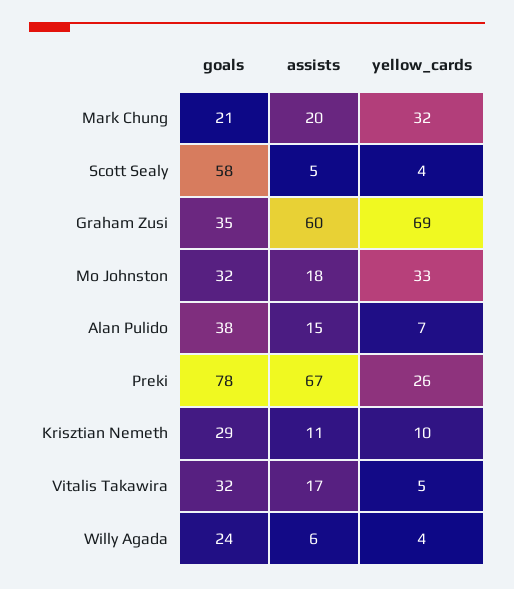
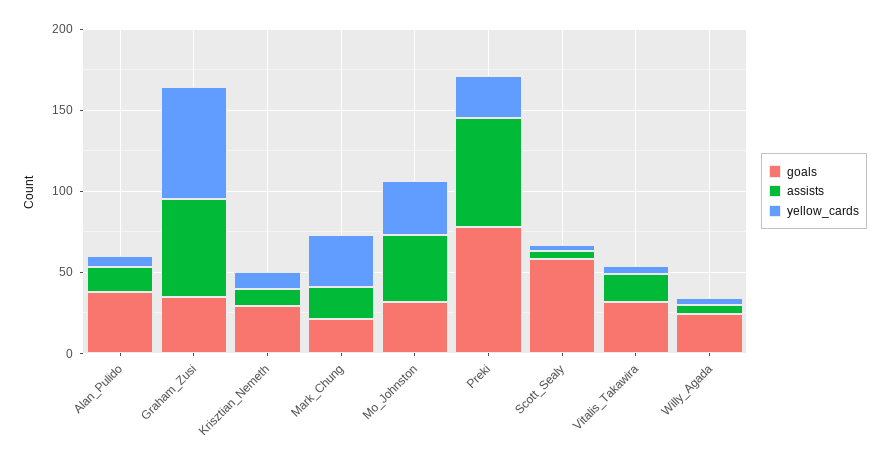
  {
    "goals": {
      "Mark Chung": 21,
      "Scott Sealy": 58,
      "Graham Zusi": 35,
      "Mo Johnston": 32,
      "Alan Pulido": 38,
      "Preki": 78,
      "Krisztian Nemeth": 29,
      "Vitalis Takawira": 32,
      "Willy Agada": 24
    },
    "assists": {
      "Mark Chung": 20,
      "Scott Sealy": 5,
      "Graham Zusi": 60,
-     "Mo Johnston": 18,
+     "Mo Johnston": 40,
      "Alan Pulido": 15,
      "Preki": 67,
      "Krisztian Nemeth": 11,
      "Vitalis Takawira": 17,
      "Willy Agada": 6
    },
    "yellow_cards": {
      "Mark Chung": 32,
      "Scott Sealy": 4,
      "Graham Zusi": 69,
      "Mo Johnston": 33,
      "Alan Pulido": 7,
      "Preki": 26,
      "Krisztian Nemeth": 10,
      "Vitalis Takawira": 5,
      "Willy Agada": 4
    }
  }

